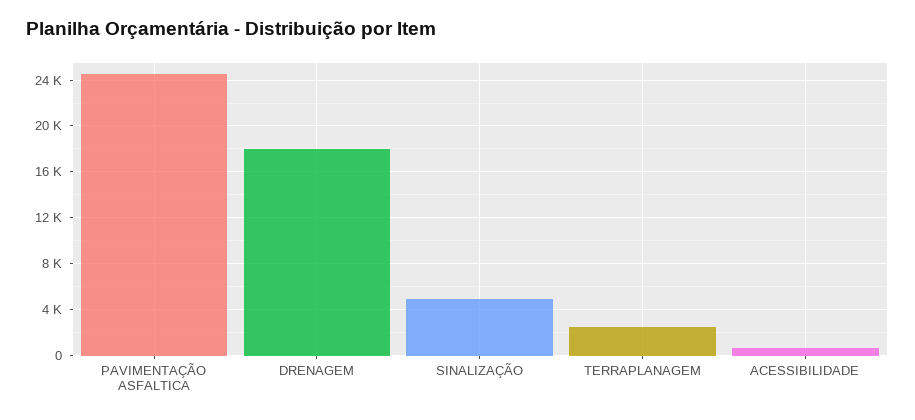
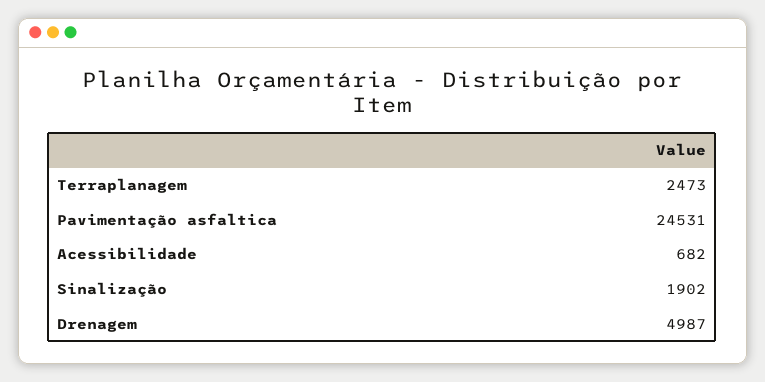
  {
    "PAVIMENTAÇÃO ASFALTICA": 24531,
-   "DRENAGEM": 18000,
+   "DRENAGEM": 4987,
-   "SINALIZAÇÃO": 5000,
+   "SINALIZAÇÃO": 1902,
    "TERRAPLANAGEM": 2473,
    "ACESSIBILIDADE": 682
  }

